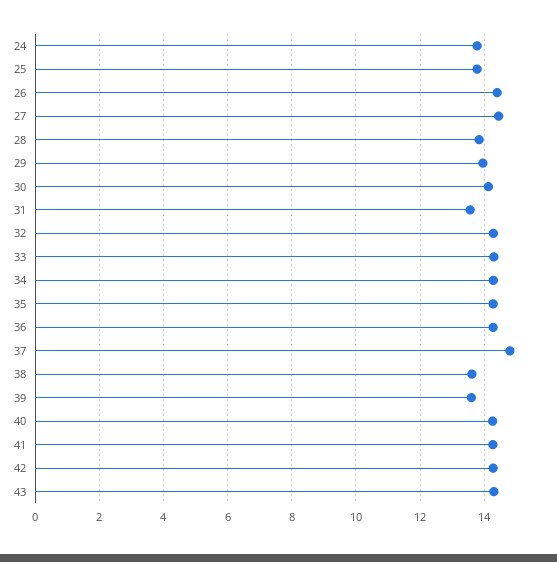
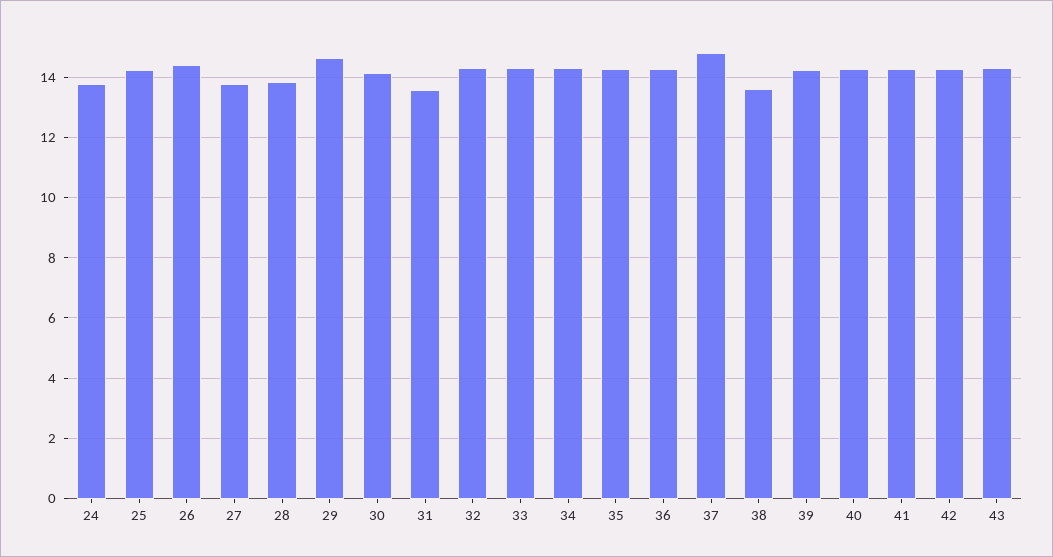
  {
    "24": 13.8,
-   "25": 13.8,
+   "25": 14.2,
    "26": 14.4,
-   "27": 14.4,
+   "27": 13.8,
    "28": 13.8,
-   "29": 14,
+   "29": 14.6,
    "30": 14.2,
    "31": 13.6,
    "32": 14.2,
    "33": 14.4,
    "34": 14.2,
    "35": 14.2,
    "36": 14.2,
    "37": 14.8,
    "38": 13.6,
-   "39": 13.6,
+   "39": 14.2,
    "40": 14.2,
    "41": 14.2,
    "42": 14.2,
    "43": 14.4
  }

